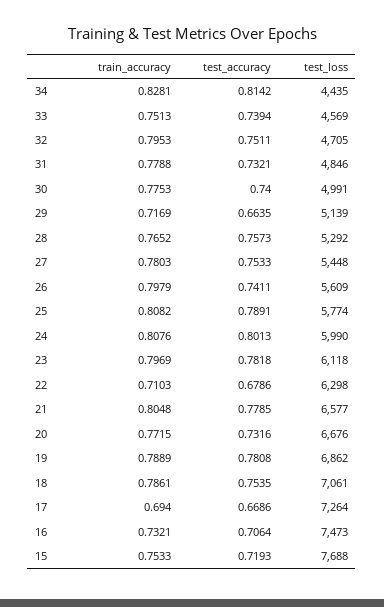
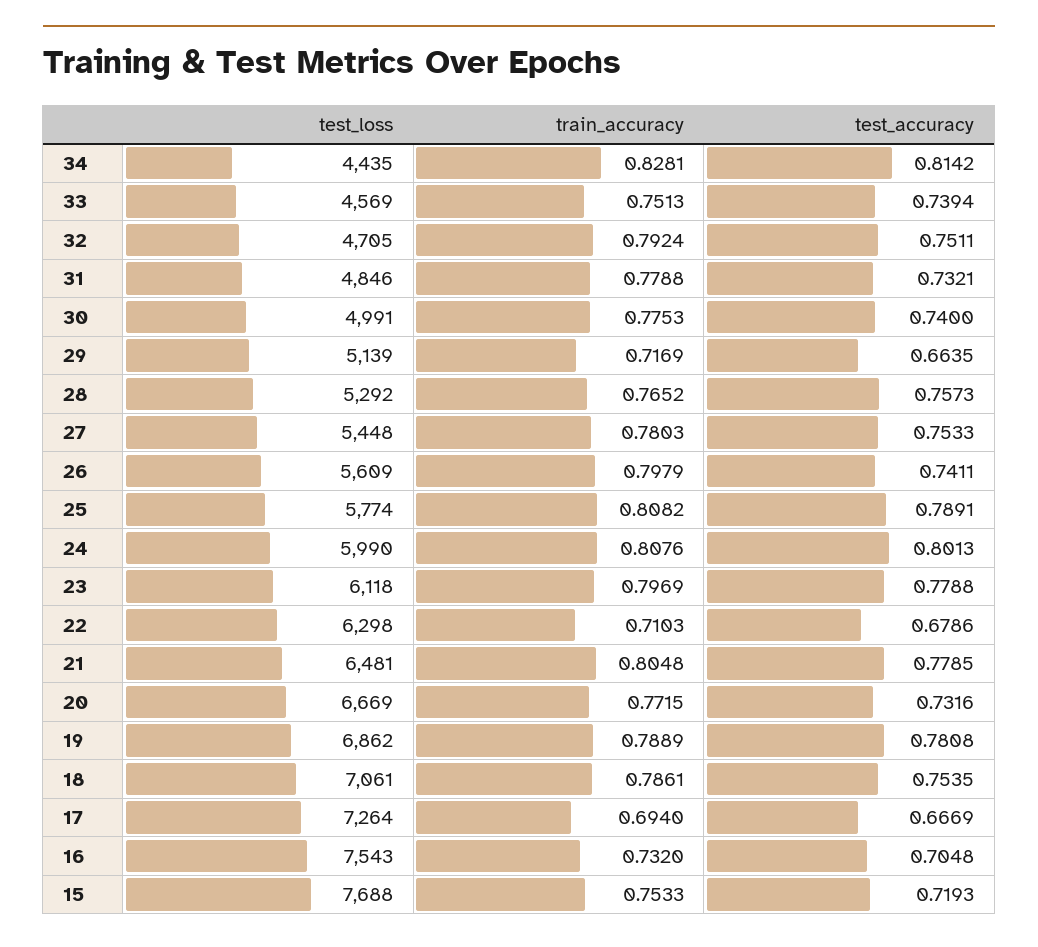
  {
    "train_accuracy": {
      "34": 0.8281,
      "33": 0.7513,
-     "32": 0.7953,
+     "32": 0.7924,
      "31": 0.7788,
      "30": 0.7753,
      "29": 0.7169,
      "28": 0.7652,
      "27": 0.7803,
      "26": 0.7979,
      "25": 0.8082,
      "24": 0.8076,
      "23": 0.7969,
      "22": 0.7103,
      "21": 0.8048,
      "20": 0.7715,
      "19": 0.7889,
      "18": 0.7861,
      "17": 0.694,
-     "16": 0.7321,
+     "16": 0.732,
      "15": 0.7533
    },
    "test_accuracy": {
      "34": 0.8142,
      "33": 0.7394,
      "32": 0.7511,
      "31": 0.7321,
      "30": 0.74,
      "29": 0.6635,
      "28": 0.7573,
      "27": 0.7533,
      "26": 0.7411,
      "25": 0.7891,
      "24": 0.8013,
-     "23": 0.7818,
+     "23": 0.7788,
      "22": 0.6786,
      "21": 0.7785,
      "20": 0.7316,
      "19": 0.7808,
      "18": 0.7535,
-     "17": 0.6686,
+     "17": 0.6669,
-     "16": 0.7064,
+     "16": 0.7048,
      "15": 0.7193
    },
    "test_loss": {
      "34": 4435,
      "33": 4569,
      "32": 4705,
      "31": 4846,
      "30": 4991,
      "29": 5139,
      "28": 5292,
      "27": 5448,
      "26": 5609,
      "25": 5774,
      "24": 5990,
      "23": 6118,
      "22": 6298,
-     "21": 6577,
+     "21": 6481,
-     "20": 6676,
+     "20": 6669,
      "19": 6862,
      "18": 7061,
      "17": 7264,
-     "16": 7473,
+     "16": 7543,
      "15": 7688
    }
  }

